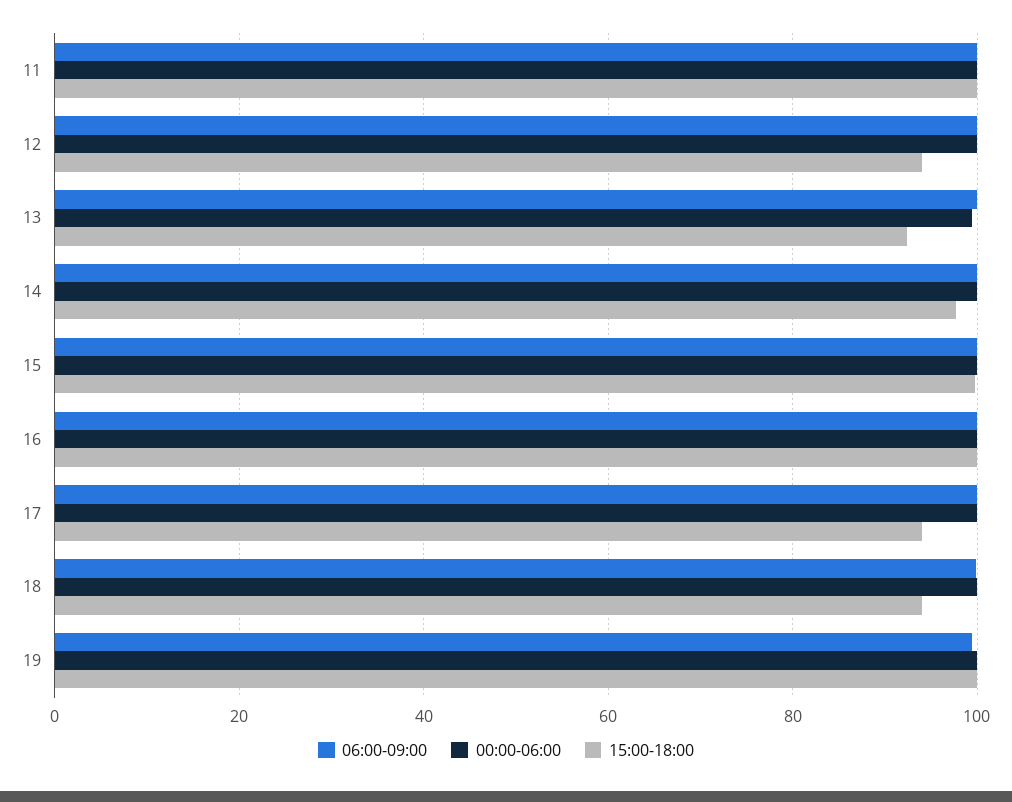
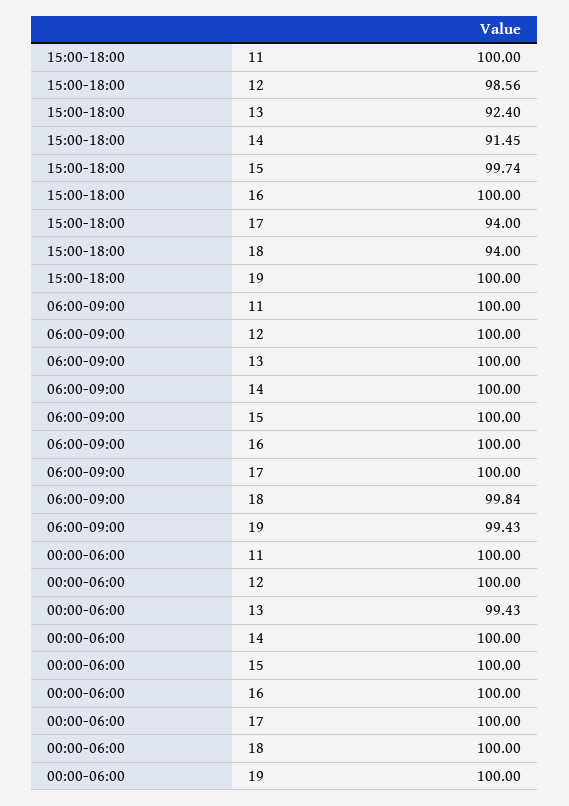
  {
    "06:00-09:00": {
      "11": 100,
      "12": 100,
      "13": 100,
      "14": 100,
      "15": 100,
      "16": 100,
      "17": 100,
      "18": 99.84,
      "19": 99.43
    },
    "00:00-06:00": {
      "11": 100,
      "12": 100,
      "13": 99.43,
      "14": 100,
      "15": 100,
      "16": 100,
      "17": 100,
      "18": 100,
      "19": 100
    },
    "15:00-18:00": {
      "11": 100,
-     "12": 94,
+     "12": 98.56,
      "13": 92.4,
-     "14": 98,
+     "14": 91.45,
      "15": 99.74,
      "16": 100,
      "17": 94,
      "18": 94,
      "19": 100
    }
  }

